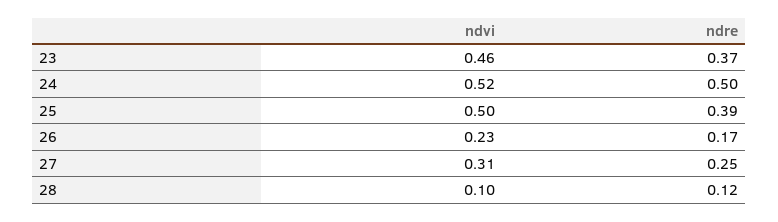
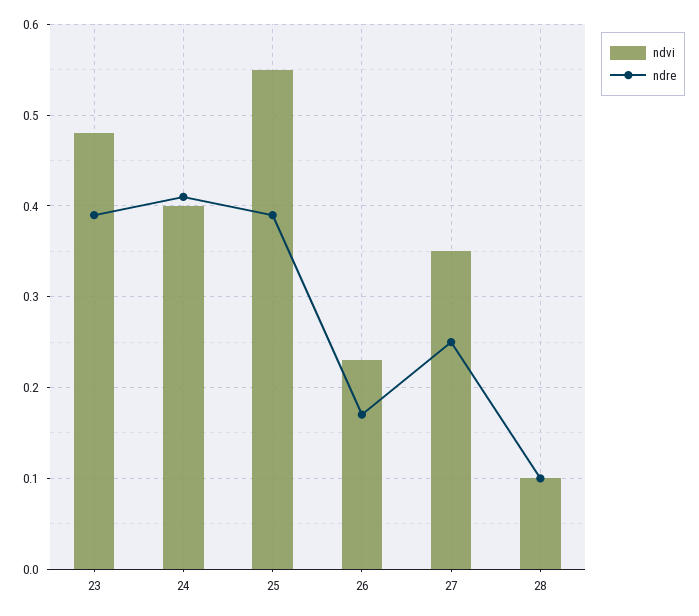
  {
    "ndvi": {
-     "23": 0.46,
+     "23": 0.48,
-     "24": 0.52,
+     "24": 0.4,
-     "25": 0.5,
+     "25": 0.55,
      "26": 0.23,
-     "27": 0.31,
+     "27": 0.35,
      "28": 0.1
    },
    "ndre": {
-     "23": 0.37,
+     "23": 0.39,
-     "24": 0.5,
+     "24": 0.41,
      "25": 0.39,
      "26": 0.17,
      "27": 0.25,
-     "28": 0.12
+     "28": 0.1
    }
  }

